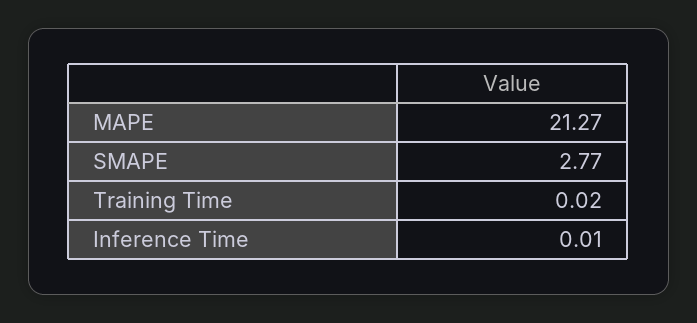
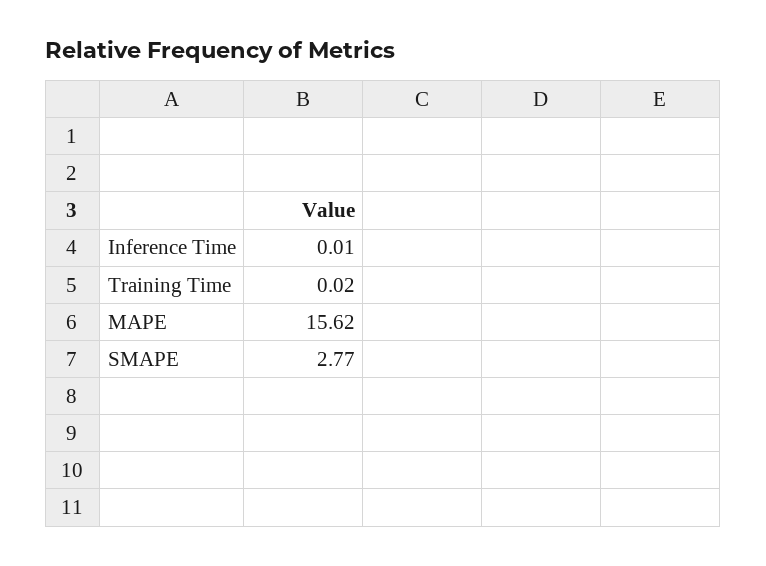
  {
-   "MAPE": 21.27,
+   "MAPE": 15.62,
    "SMAPE": 2.77,
    "Training Time": 0.02,
    "Inference Time": 0.01
  }

